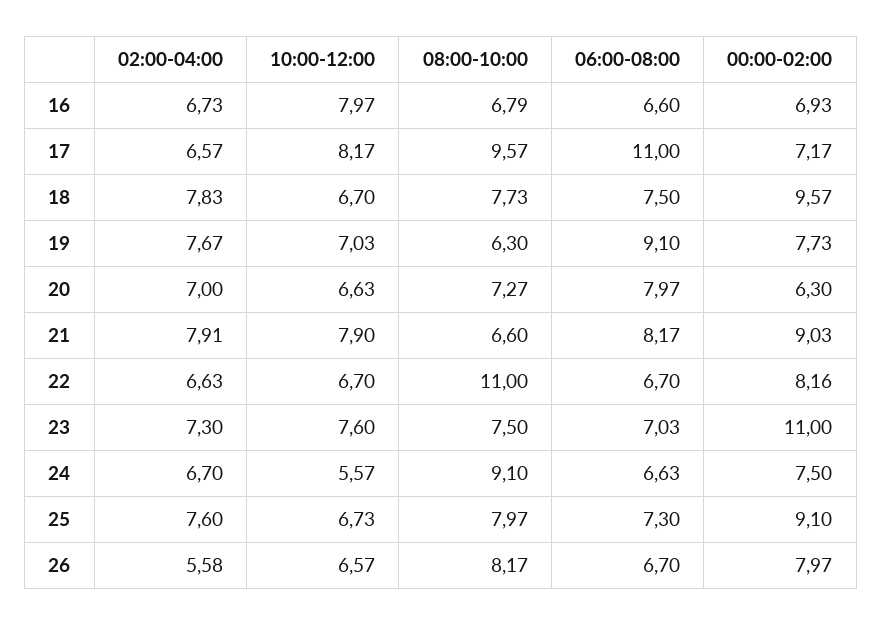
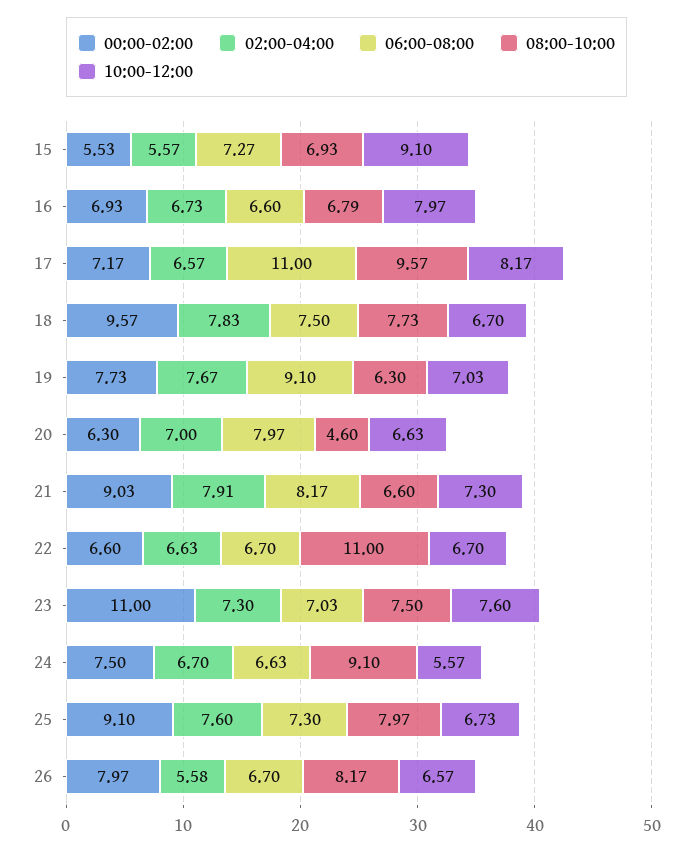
  {
    "02:00-04:00": {
      "16": 6.73,
      "17": 6.57,
      "18": 7.83,
      "19": 7.67,
      "20": 7,
      "21": 7.91,
      "22": 6.63,
      "23": 7.3,
      "24": 6.7,
      "25": 7.6,
-     "26": 5.58
+     "26": 5.58,
+     "15": 5.57
    },
    "10:00-12:00": {
      "16": 7.97,
      "17": 8.17,
      "18": 6.7,
      "19": 7.03,
      "20": 6.63,
-     "21": 7.9,
+     "21": 7.3,
      "22": 6.7,
      "23": 7.6,
      "24": 5.57,
      "25": 6.73,
-     "26": 6.57
+     "26": 6.57,
+     "15": 9.1
    },
    "08:00-10:00": {
      "16": 6.79,
      "17": 9.57,
      "18": 7.73,
      "19": 6.3,
-     "20": 7.27,
+     "20": 4.6,
      "21": 6.6,
      "22": 11,
      "23": 7.5,
      "24": 9.1,
      "25": 7.97,
-     "26": 8.17
+     "26": 8.17,
+     "15": 6.93
    },
    "06:00-08:00": {
      "16": 6.6,
      "17": 11,
      "18": 7.5,
      "19": 9.1,
      "20": 7.97,
      "21": 8.17,
      "22": 6.7,
      "23": 7.03,
      "24": 6.63,
      "25": 7.3,
-     "26": 6.7
+     "26": 6.7,
+     "15": 7.27
    },
    "00:00-02:00": {
      "16": 6.93,
      "17": 7.17,
      "18": 9.57,
      "19": 7.73,
      "20": 6.3,
      "21": 9.03,
-     "22": 8.16,
+     "22": 6.6,
      "23": 11,
      "24": 7.5,
      "25": 9.1,
-     "26": 7.97
+     "26": 7.97,
+     "15": 5.53
    }
  }

